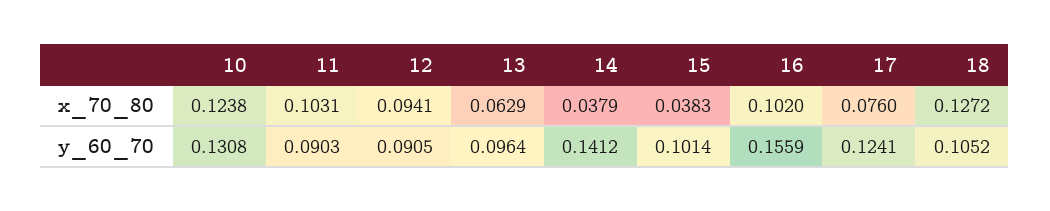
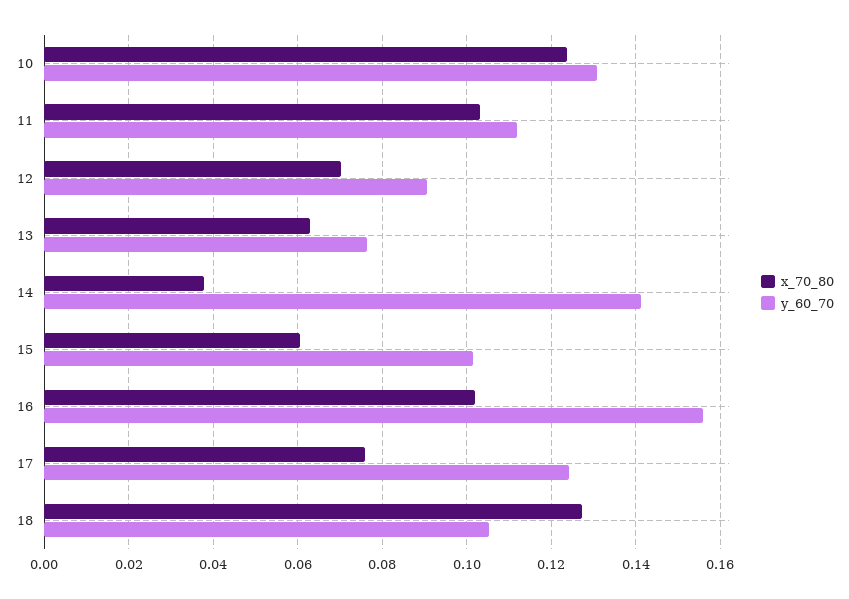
  {
    "x_70_80": {
      "10": 0.1238,
      "11": 0.1031,
-     "12": 0.0941,
+     "12": 0.07,
      "13": 0.0629,
      "14": 0.0379,
-     "15": 0.0383,
+     "15": 0.06,
      "16": 0.102,
      "17": 0.076,
      "18": 0.1272
    },
    "y_60_70": {
      "10": 0.1308,
-     "11": 0.0903,
+     "11": 0.112,
      "12": 0.0905,
-     "13": 0.0964,
+     "13": 0.076,
      "14": 0.1412,
      "15": 0.1014,
      "16": 0.1559,
      "17": 0.1241,
      "18": 0.1052
    }
  }

